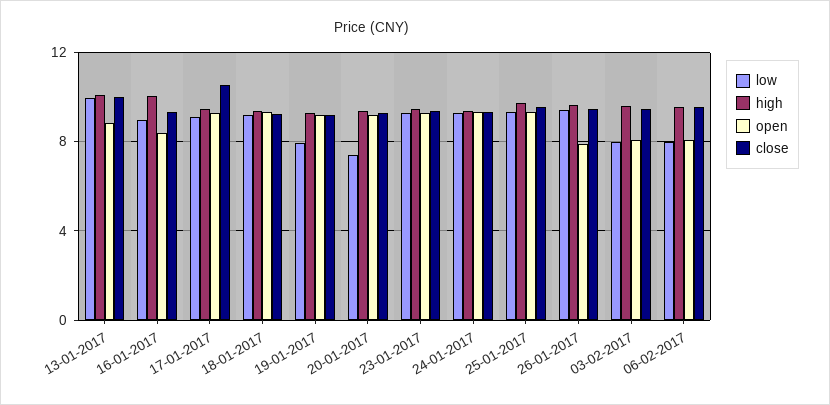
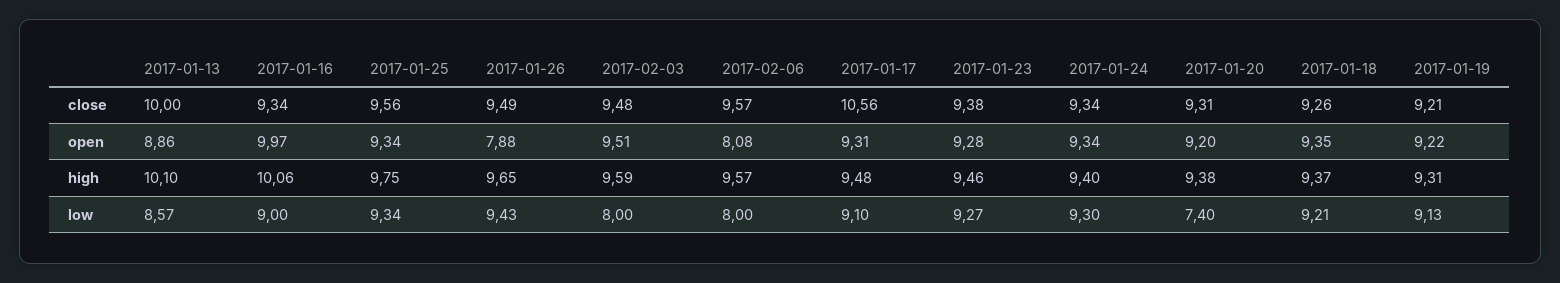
  {
    "low": {
-     "13-01-2017": 10,
+     "13-01-2017": 8.57,
      "16-01-2017": 9,
      "17-01-2017": 9.1,
      "18-01-2017": 9.21,
-     "19-01-2017": 8,
+     "19-01-2017": 9.13,
      "20-01-2017": 7.4,
      "23-01-2017": 9.27,
      "24-01-2017": 9.3,
      "25-01-2017": 9.34,
      "26-01-2017": 9.43,
      "03-02-2017": 8,
      "06-02-2017": 8
    },
    "high": {
      "13-01-2017": 10.1,
      "16-01-2017": 10.06,
      "17-01-2017": 9.48,
      "18-01-2017": 9.37,
      "19-01-2017": 9.31,
      "20-01-2017": 9.38,
      "23-01-2017": 9.46,
      "24-01-2017": 9.4,
      "25-01-2017": 9.75,
      "26-01-2017": 9.65,
      "03-02-2017": 9.59,
      "06-02-2017": 9.57
    },
    "open": {
      "13-01-2017": 8.86,
-     "16-01-2017": 8.5,
+     "16-01-2017": 9.97,
      "17-01-2017": 9.31,
      "18-01-2017": 9.35,
      "19-01-2017": 9.22,
      "20-01-2017": 9.2,
      "23-01-2017": 9.28,
      "24-01-2017": 9.34,
      "25-01-2017": 9.34,
      "26-01-2017": 7.88,
-     "03-02-2017": 8,
+     "03-02-2017": 9.51,
      "06-02-2017": 8.08
    },
    "close": {
      "13-01-2017": 10,
      "16-01-2017": 9.34,
      "17-01-2017": 10.56,
      "18-01-2017": 9.26,
      "19-01-2017": 9.21,
      "20-01-2017": 9.31,
      "23-01-2017": 9.38,
      "24-01-2017": 9.34,
      "25-01-2017": 9.56,
      "26-01-2017": 9.49,
      "03-02-2017": 9.48,
      "06-02-2017": 9.57
    }
  }

